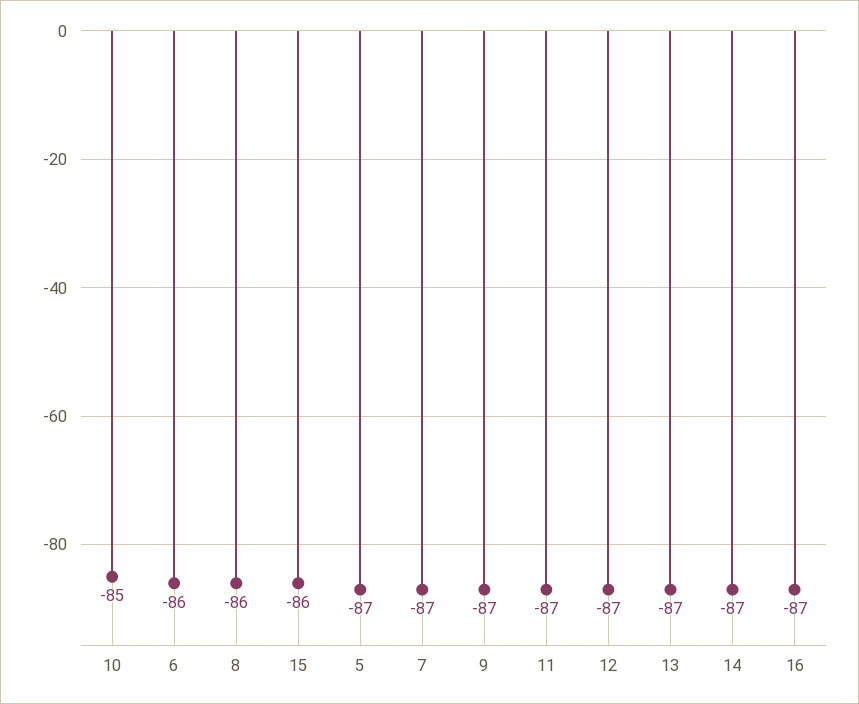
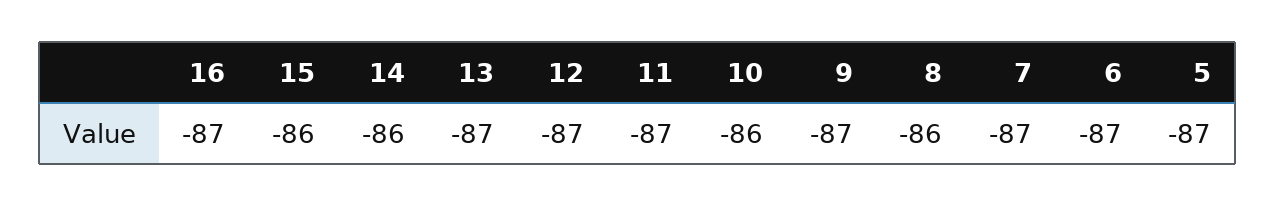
  {
-   "10": -85,
+   "10": -86,
-   "6": -86,
+   "6": -87,
    "8": -86,
    "15": -86,
    "5": -87,
    "7": -87,
    "9": -87,
    "11": -87,
    "12": -87,
    "13": -87,
-   "14": -87,
+   "14": -86,
    "16": -87
  }

